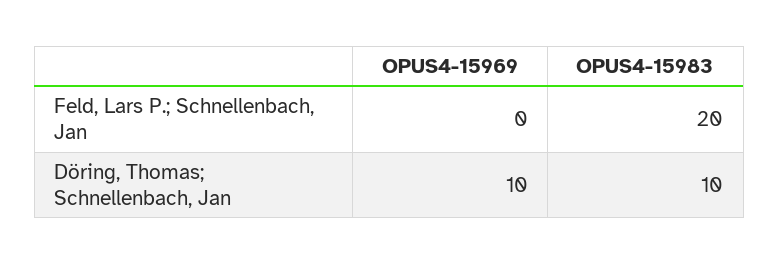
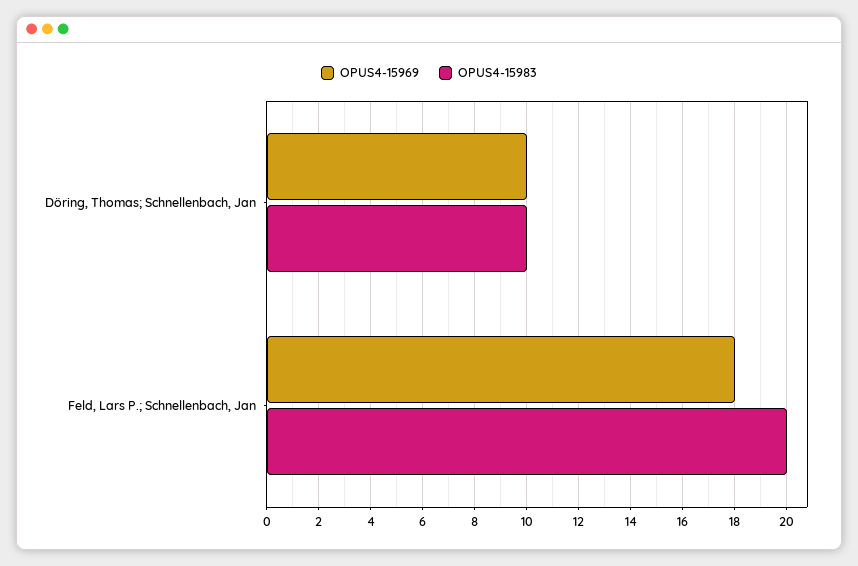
  {
    "OPUS4-15969": {
-     "Feld, Lars P.; Schnellenbach, Jan": 0,
+     "Feld, Lars P.; Schnellenbach, Jan": 18,
      "Döring, Thomas; Schnellenbach, Jan": 10
    },
    "OPUS4-15983": {
      "Feld, Lars P.; Schnellenbach, Jan": 20,
      "Döring, Thomas; Schnellenbach, Jan": 10
    }
  }

